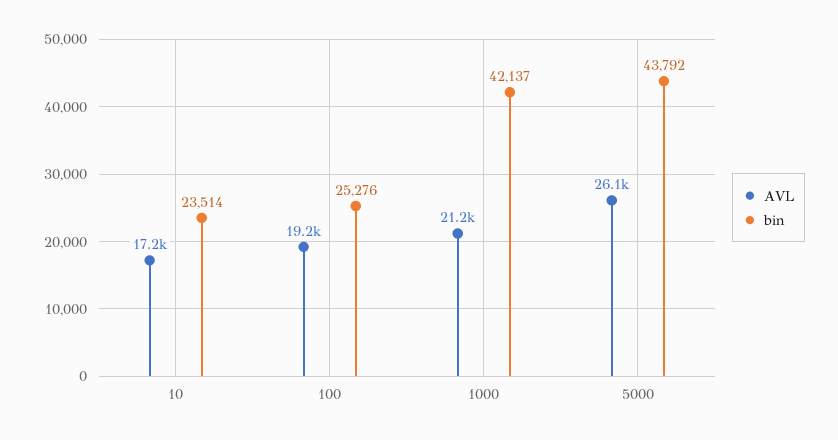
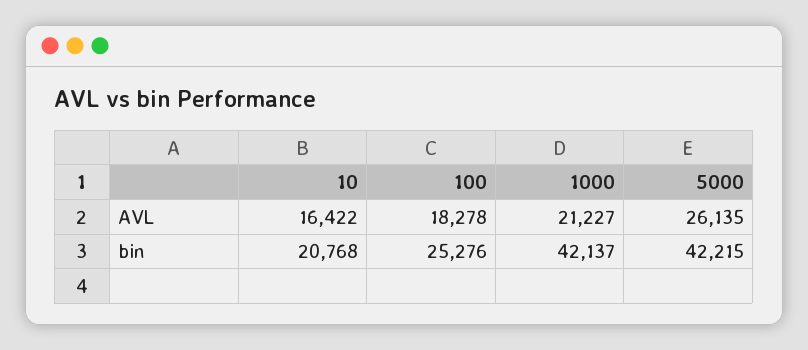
  {
    "AVL": {
-     "10": 17200,
+     "10": 16422,
-     "100": 19200,
+     "100": 18278,
      "1000": 21227,
      "5000": 26135
    },
    "bin": {
-     "10": 23514,
+     "10": 20768,
      "100": 25276,
      "1000": 42137,
-     "5000": 43792
+     "5000": 42215
    }
  }

